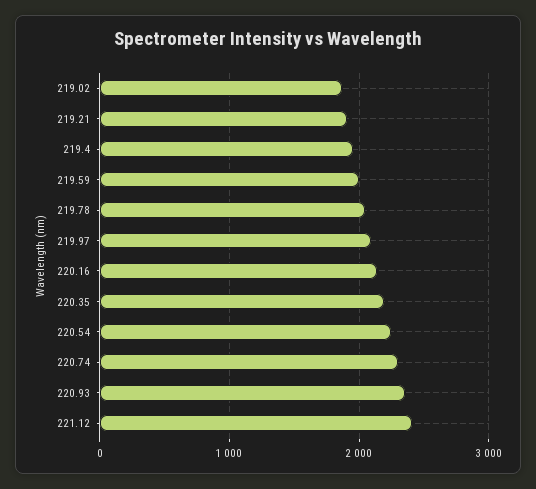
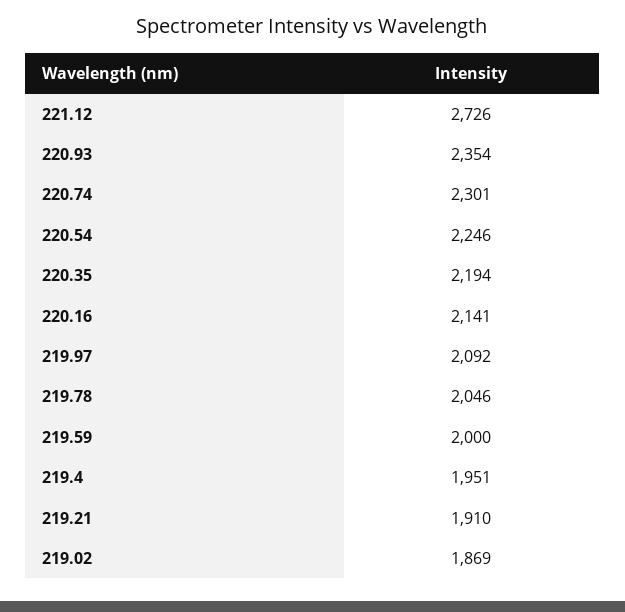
  {
    "219.02": 1869,
    "219.21": 1910,
    "219.4": 1951,
    "219.59": 2000,
    "219.78": 2046,
    "219.97": 2092,
    "220.16": 2141,
    "220.35": 2194,
    "220.54": 2246,
    "220.74": 2301,
    "220.93": 2354,
-   "221.12": 2400
+   "221.12": 2726
  }

